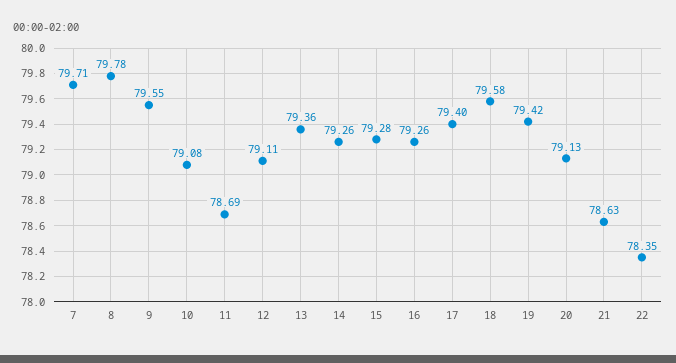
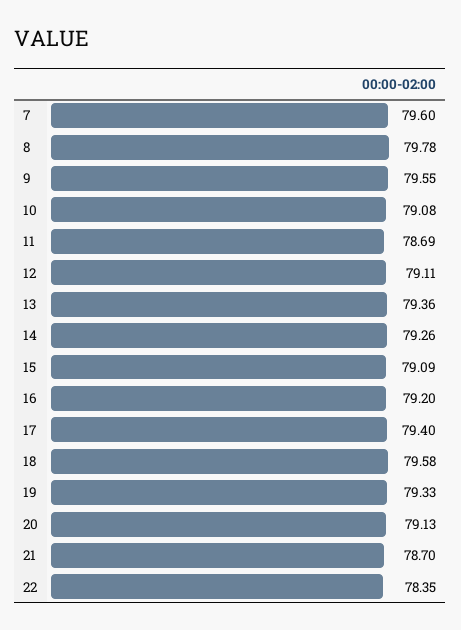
  {
-   "7": 79.71,
+   "7": 79.6,
    "8": 79.78,
    "9": 79.55,
    "10": 79.08,
    "11": 78.69,
    "12": 79.11,
    "13": 79.36,
    "14": 79.26,
-   "15": 79.28,
+   "15": 79.09,
-   "16": 79.26,
+   "16": 79.2,
    "17": 79.4,
    "18": 79.58,
-   "19": 79.42,
+   "19": 79.33,
    "20": 79.13,
-   "21": 78.63,
+   "21": 78.7,
    "22": 78.35
  }

